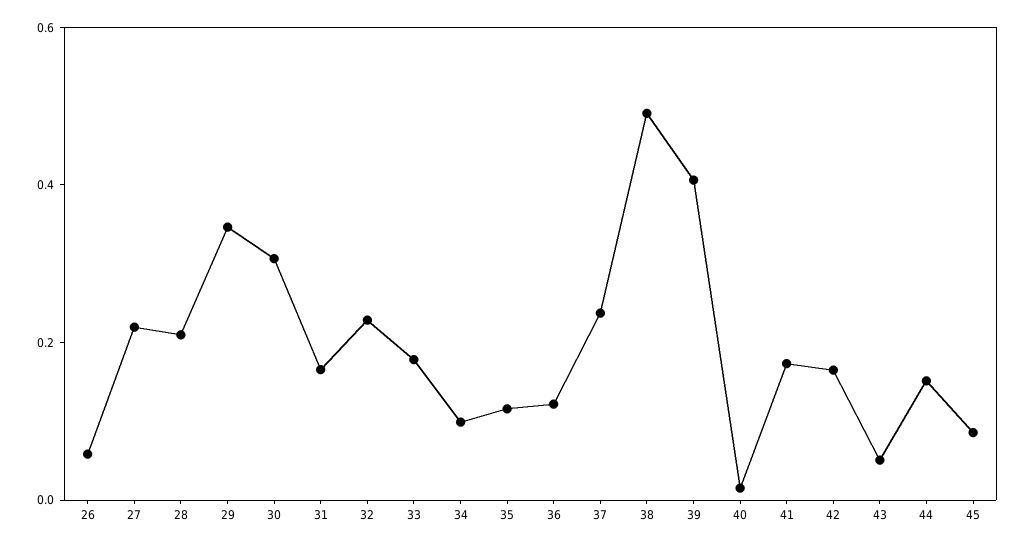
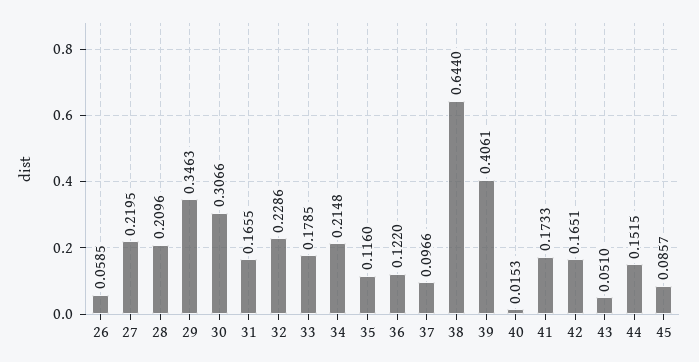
  {
    "26": 0.0585,
    "27": 0.2195,
    "28": 0.2096,
    "29": 0.3463,
    "30": 0.3066,
    "31": 0.1655,
    "32": 0.2286,
    "33": 0.1785,
-   "34": 0.1,
+   "34": 0.2148,
    "35": 0.116,
    "36": 0.122,
-   "37": 0.25,
+   "37": 0.0966,
-   "38": 0.5,
+   "38": 0.644,
    "39": 0.4061,
    "40": 0.0153,
    "41": 0.1733,
    "42": 0.1651,
    "43": 0.051,
    "44": 0.1515,
    "45": 0.0857
  }

